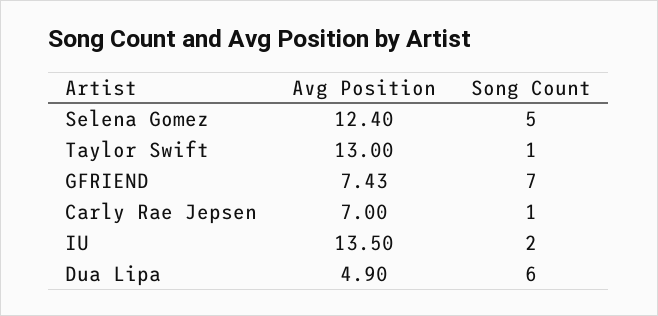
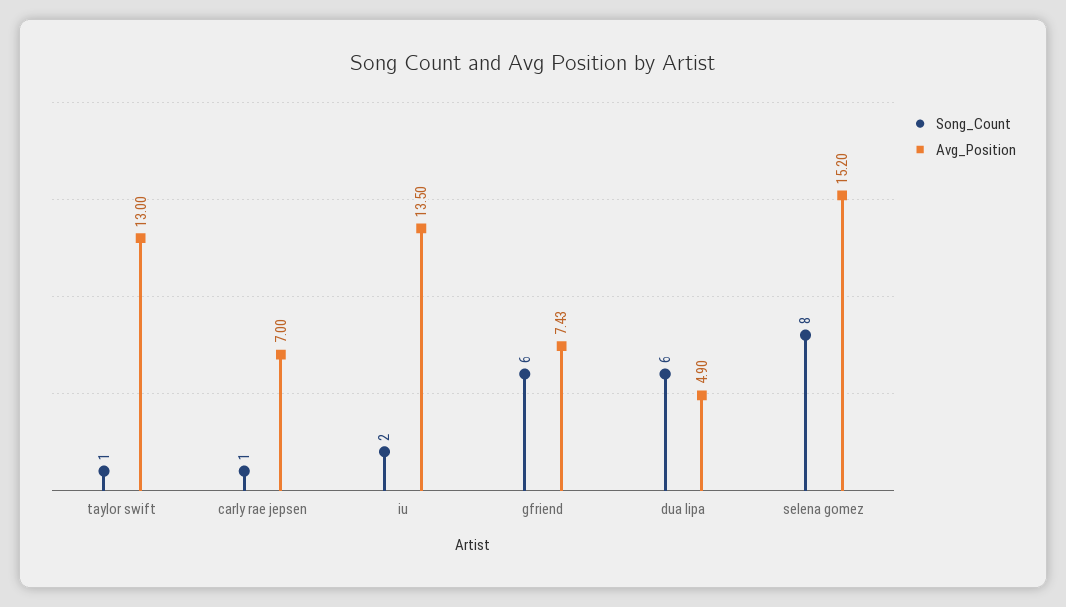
  {
    "Avg Position": {
-     "Selena Gomez": 12.4,
+     "Selena Gomez": 15.2,
      "Taylor Swift": 13,
      "GFRIEND": 7.43,
      "Carly Rae Jepsen": 7,
      "IU": 13.5,
      "Dua Lipa": 4.9
    },
    "Song Count": {
-     "Selena Gomez": 5,
+     "Selena Gomez": 8,
      "Taylor Swift": 1,
-     "GFRIEND": 7,
+     "GFRIEND": 6,
      "Carly Rae Jepsen": 1,
      "IU": 2,
      "Dua Lipa": 6
    }
  }

